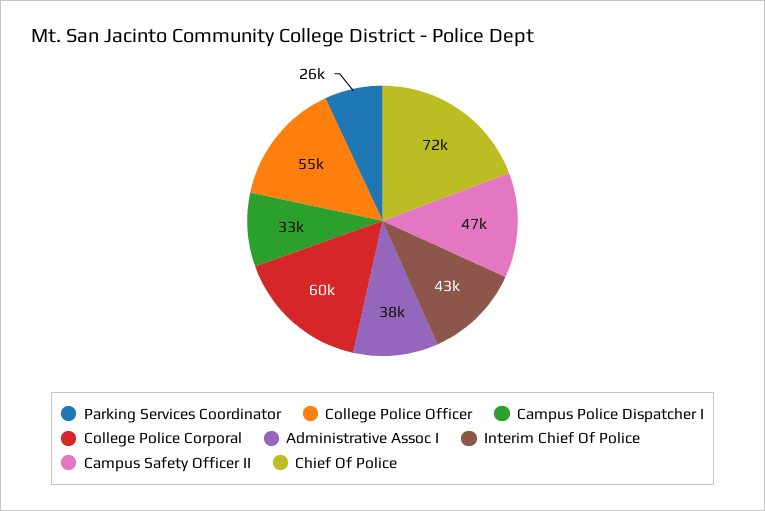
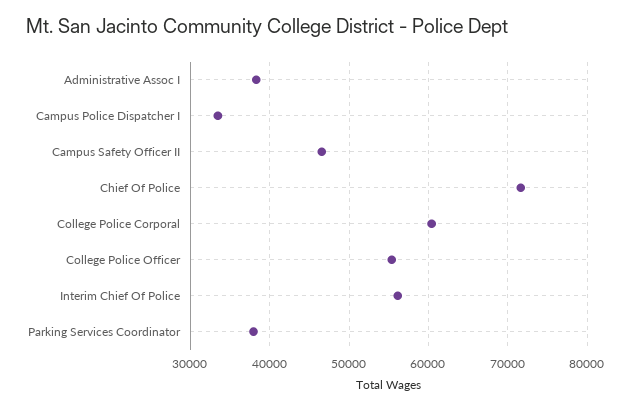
  {
-   "Parking Services Coordinator": 26000,
+   "Parking Services Coordinator": 38000,
    "College Police Officer": 55000,
    "Campus Police Dispatcher I": 33000,
    "College Police Corporal": 60000,
    "Administrative Assoc I": 38000,
-   "Interim Chief Of Police": 43000,
+   "Interim Chief Of Police": 56000,
    "Campus Safety Officer II": 47000,
    "Chief Of Police": 72000
  }

